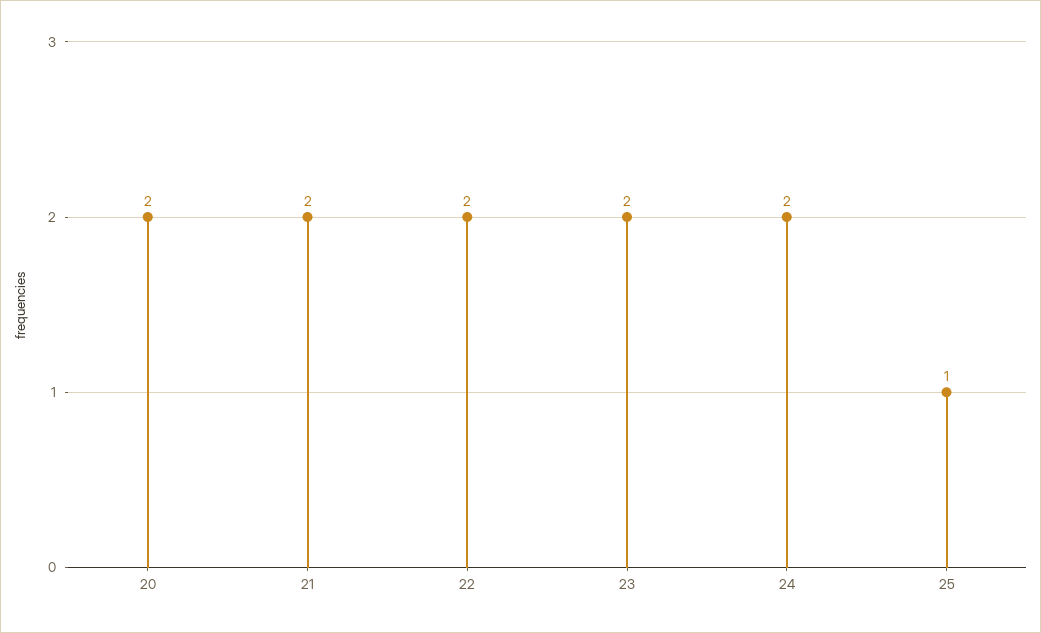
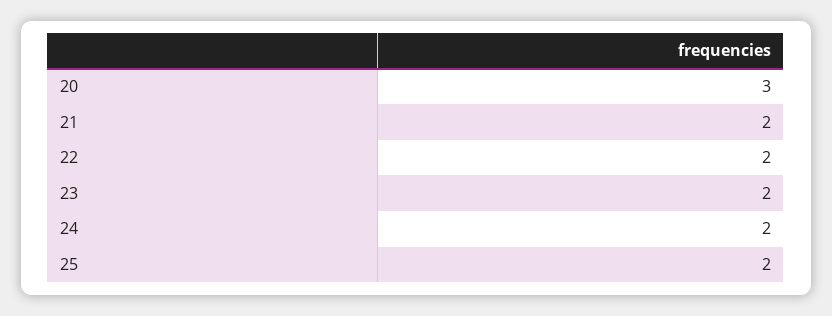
  {
-   "20": 2,
+   "20": 3,
    "21": 2,
    "22": 2,
    "23": 2,
    "24": 2,
-   "25": 1
+   "25": 2
  }

